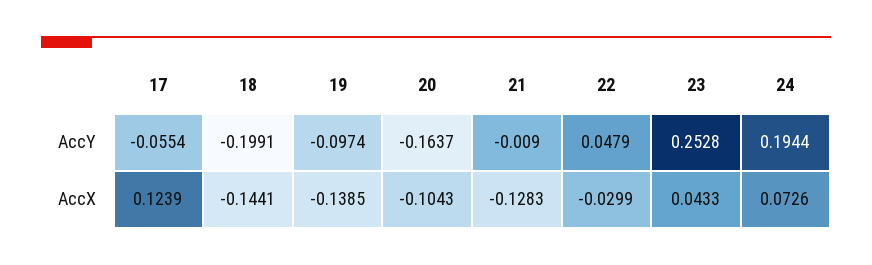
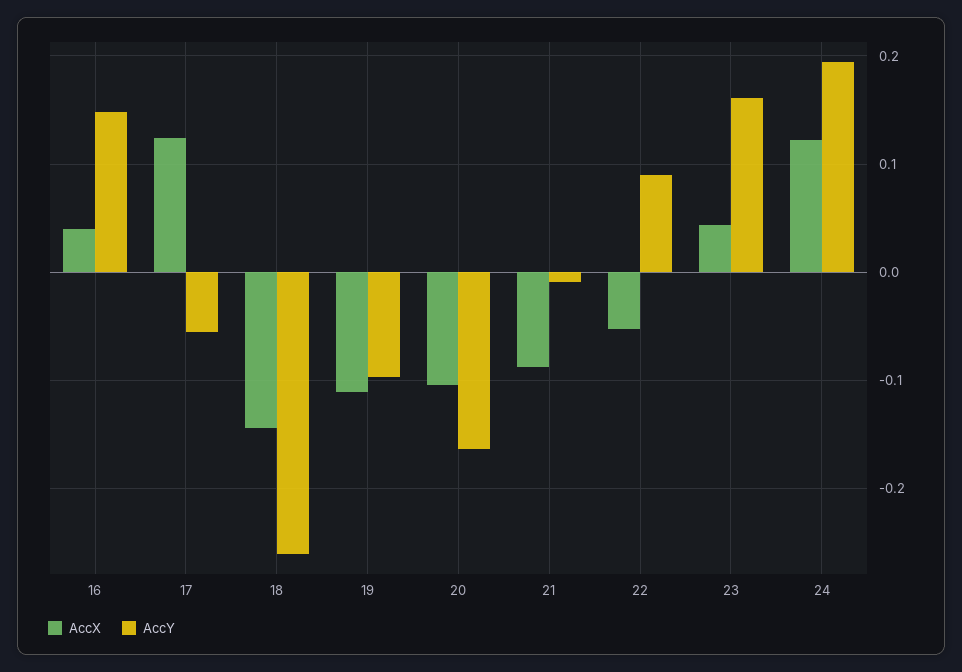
  {
    "AccY": {
      "17": -0.0554,
-     "18": -0.1991,
+     "18": -0.26,
      "19": -0.0974,
      "20": -0.1637,
      "21": -0.009,
-     "22": 0.0479,
+     "22": 0.09,
-     "23": 0.2528,
+     "23": 0.16,
-     "24": 0.1944
+     "24": 0.1944,
+     "16": 0.15
    },
    "AccX": {
      "17": 0.1239,
      "18": -0.1441,
-     "19": -0.1385,
+     "19": -0.11,
      "20": -0.1043,
-     "21": -0.1283,
+     "21": -0.09,
-     "22": -0.0299,
+     "22": -0.05,
      "23": 0.0433,
-     "24": 0.0726
+     "24": 0.12,
+     "16": 0.04
    }
  }

